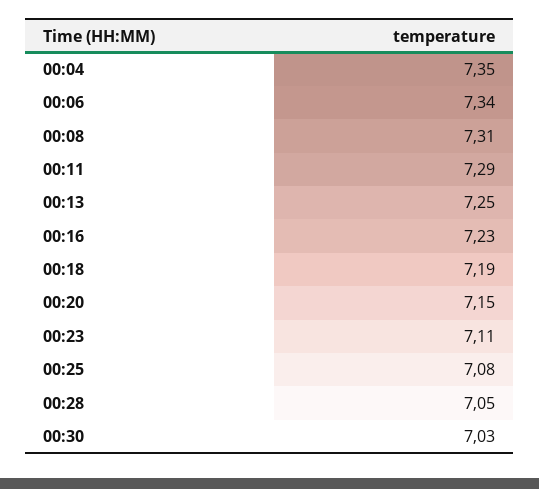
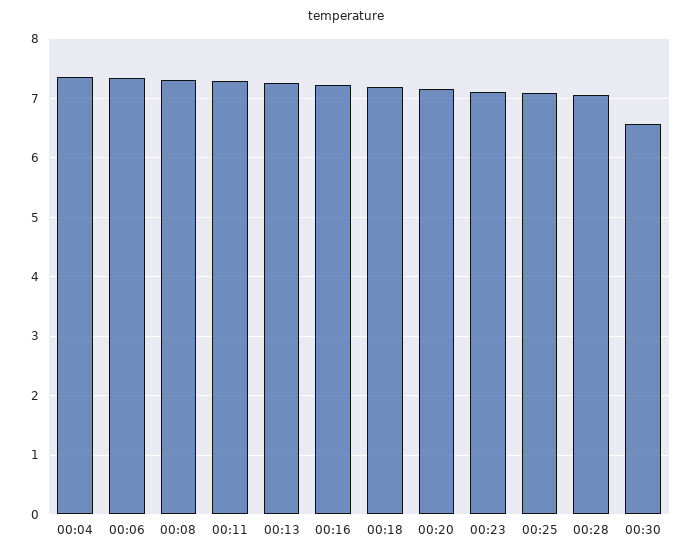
  {
    "00:04": 7.35,
    "00:06": 7.34,
    "00:08": 7.31,
    "00:11": 7.29,
    "00:13": 7.25,
    "00:16": 7.23,
    "00:18": 7.19,
    "00:20": 7.15,
    "00:23": 7.11,
    "00:25": 7.08,
    "00:28": 7.05,
-   "00:30": 7.03
+   "00:30": 6.6
  }

